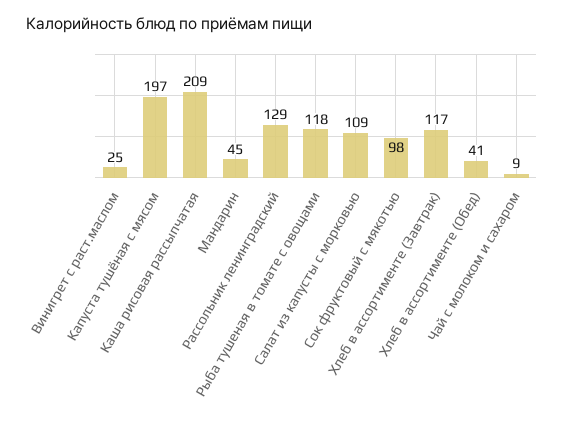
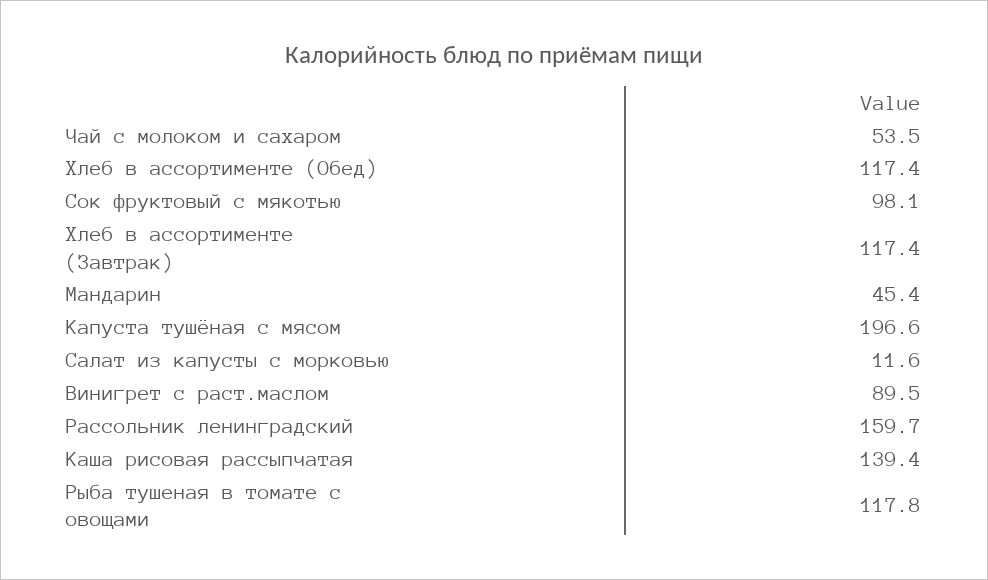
  {
-   "Винигрет с раст.маслом": 25,
+   "Винигрет с раст.маслом": 89.5,
    "Капуста тушёная с мясом": 196.6,
-   "Каша рисовая рассыпчатая": 209,
+   "Каша рисовая рассыпчатая": 139.4,
    "Мандарин": 45.4,
-   "Рассольник ленинградский": 129,
+   "Рассольник ленинградский": 159.7,
    "Рыба тушеная в томате с овощами": 117.8,
-   "Салат из капусты с морковью": 109,
+   "Салат из капусты с морковью": 11.6,
    "Сок фруктовый с мякотью": 98.1,
    "Хлеб в ассортименте (Завтрак)": 117.4,
-   "Хлеб в ассортименте (Обед)": 41,
+   "Хлеб в ассортименте (Обед)": 117.4,
-   "Чай с молоком и сахаром": 9
+   "Чай с молоком и сахаром": 53.5
  }

